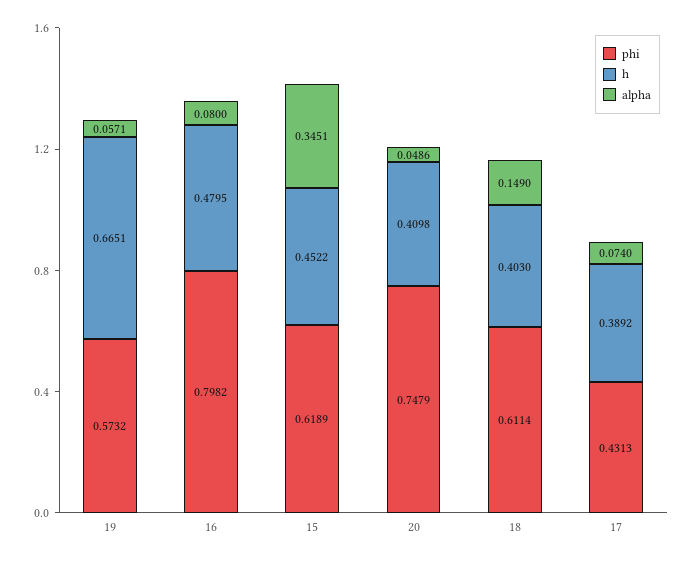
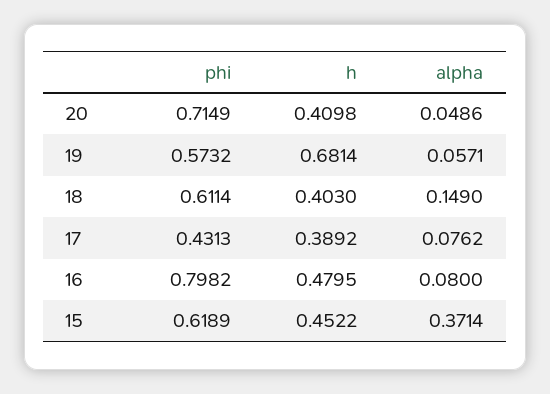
  {
    "phi": {
      "19": 0.5732,
      "16": 0.7982,
      "15": 0.6189,
-     "20": 0.7479,
+     "20": 0.7149,
      "18": 0.6114,
      "17": 0.4313
    },
    "h": {
-     "19": 0.6651,
+     "19": 0.6814,
      "16": 0.4795,
      "15": 0.4522,
      "20": 0.4098,
      "18": 0.403,
      "17": 0.3892
    },
    "alpha": {
      "19": 0.0571,
      "16": 0.08,
-     "15": 0.3451,
+     "15": 0.3714,
      "20": 0.0486,
      "18": 0.149,
-     "17": 0.074
+     "17": 0.0762
    }
  }

